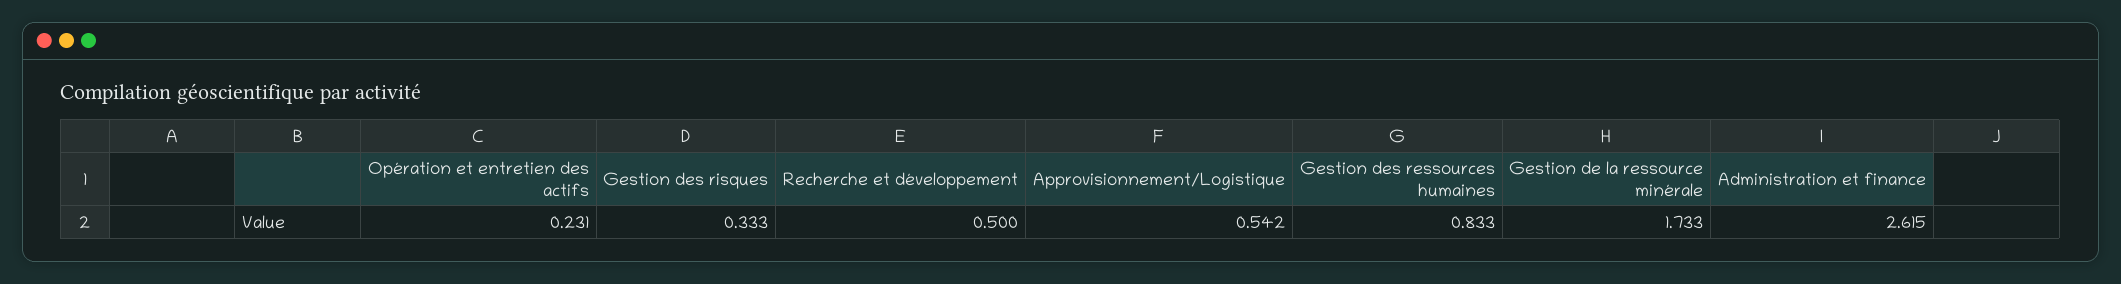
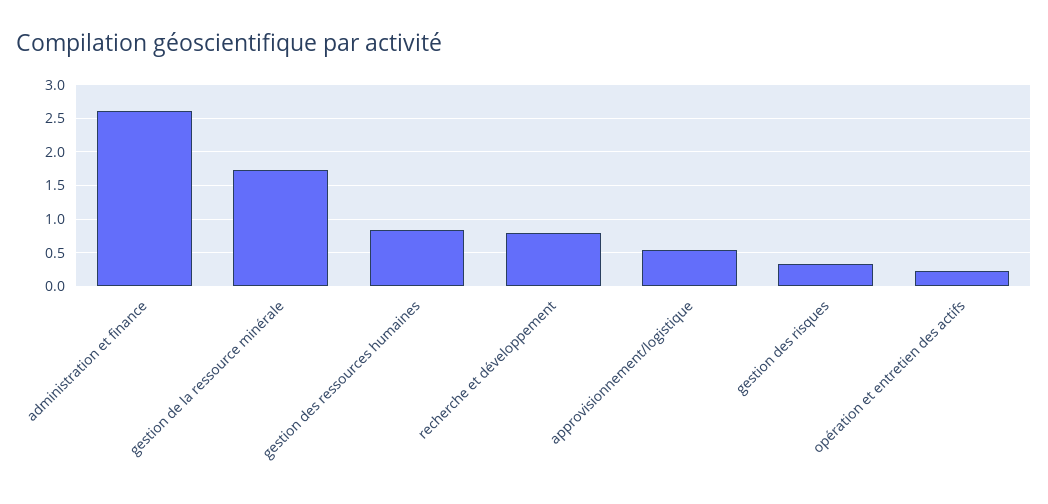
  {
    "Opération et entretien des actifs": 0.231,
    "Gestion des risques": 0.333,
-   "Recherche et développement": 0.5,
+   "Recherche et développement": 0.8,
    "Approvisionnement/Logistique": 0.542,
    "Gestion des ressources humaines": 0.833,
    "Gestion de la ressource minérale": 1.733,
    "Administration et finance": 2.615
  }

